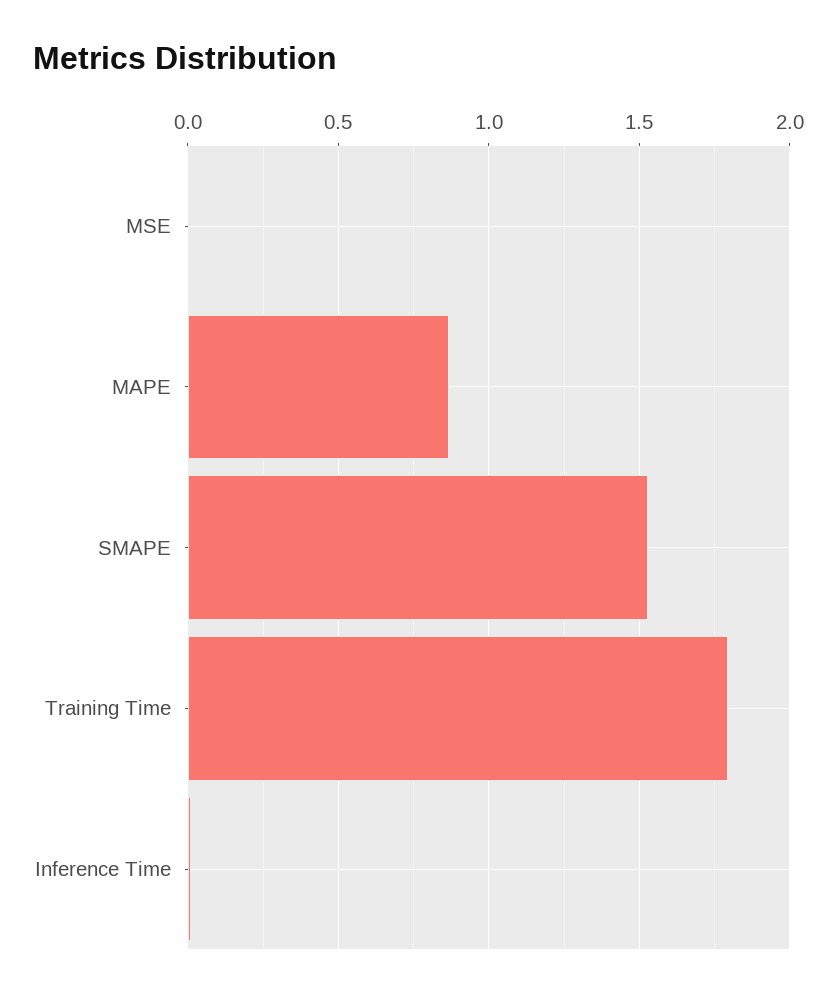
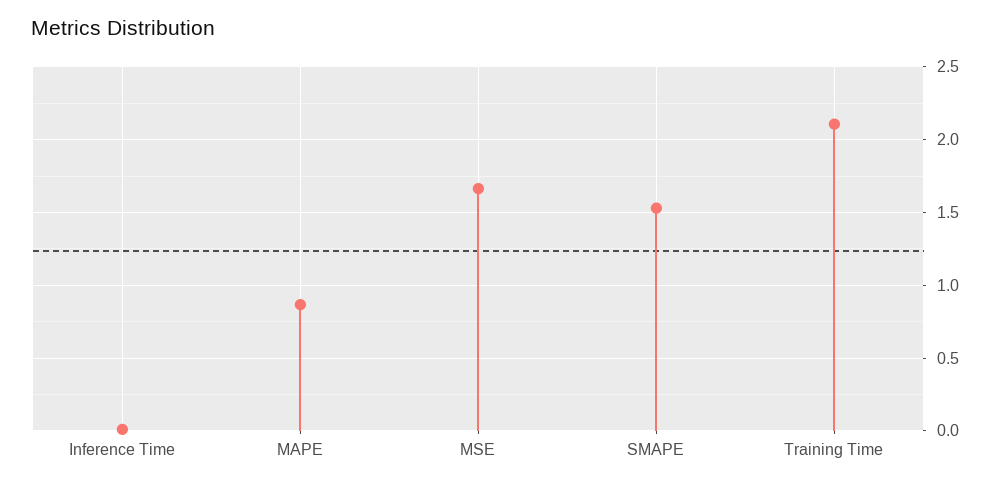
  {
-   "MSE": 0,
+   "MSE": 1.65,
    "MAPE": 0.85,
    "SMAPE": 1.55,
-   "Training Time": 1.8,
+   "Training Time": 2.1,
    "Inference Time": 0
  }

